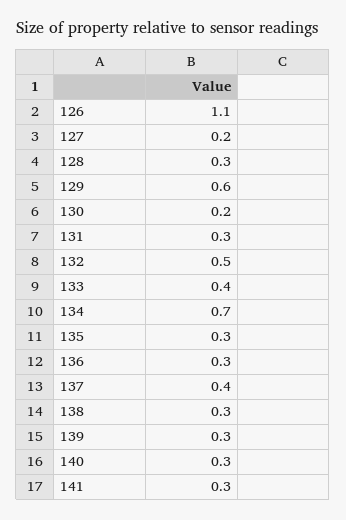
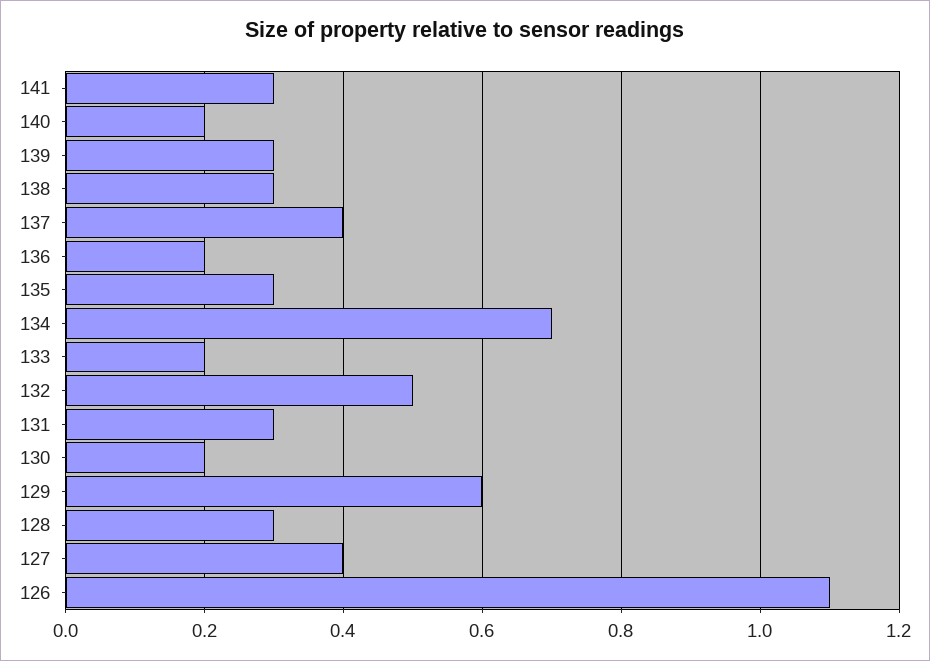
  {
    "126": 1.1,
-   "127": 0.2,
+   "127": 0.4,
    "128": 0.3,
    "129": 0.6,
    "130": 0.2,
    "131": 0.3,
    "132": 0.5,
-   "133": 0.4,
+   "133": 0.2,
    "134": 0.7,
    "135": 0.3,
-   "136": 0.3,
+   "136": 0.2,
    "137": 0.4,
    "138": 0.3,
    "139": 0.3,
-   "140": 0.3,
+   "140": 0.2,
    "141": 0.3
  }

